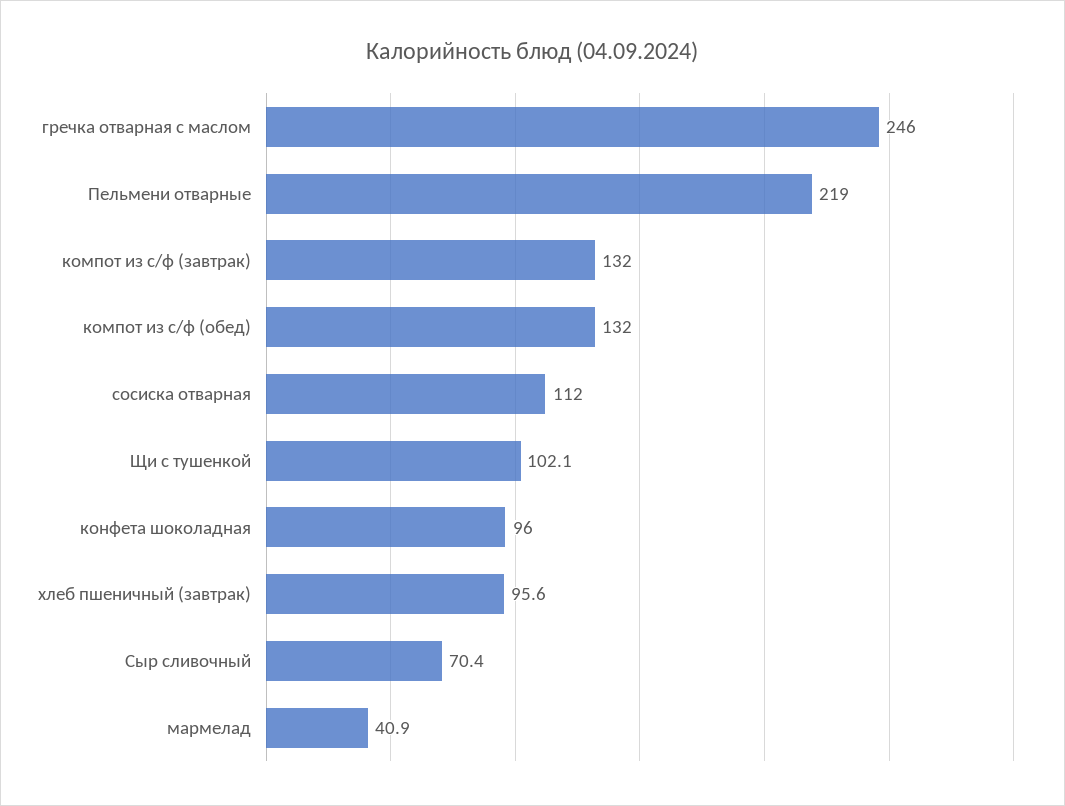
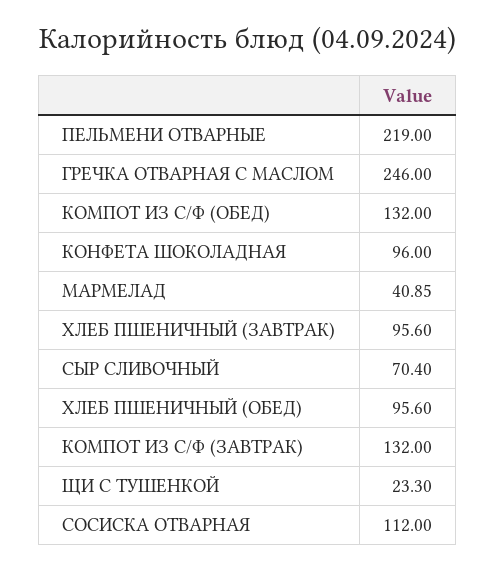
  {
    "гречка отварная с маслом": 246,
    "Пельмени отварные": 219,
    "компот из с/ф (завтрак)": 132,
    "компот из с/ф (обед)": 132,
    "сосиска отварная": 112,
-   "Щи с тушенкой": 102.1,
+   "Щи с тушенкой": 23.3,
    "конфета шоколадная": 96,
    "хлеб пшеничный (завтрак)": 95.6,
    "Сыр сливочный": 70.4,
-   "мармелад": 40.85
+   "мармелад": 40.85,
+   "ХЛЕБ ПШЕНИЧНЫЙ (ОБЕД)": 95.6
  }

